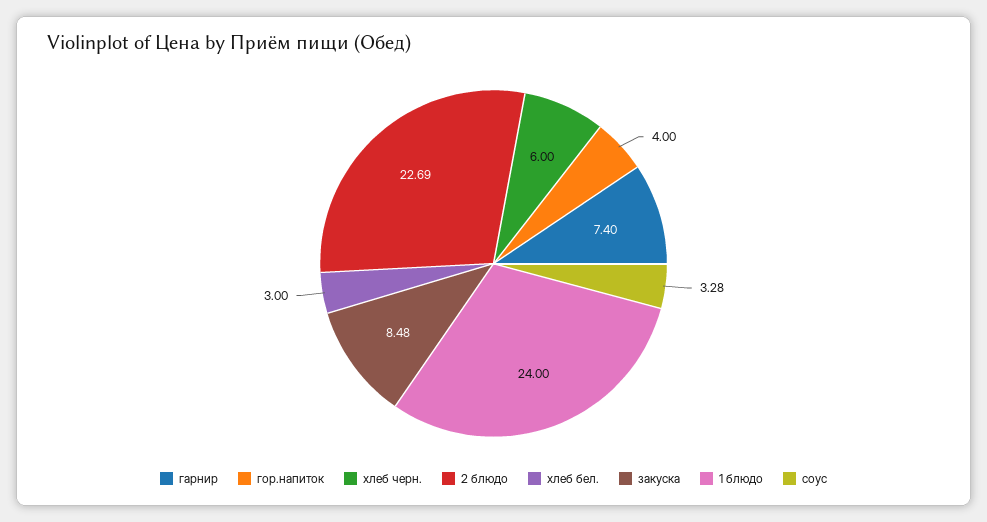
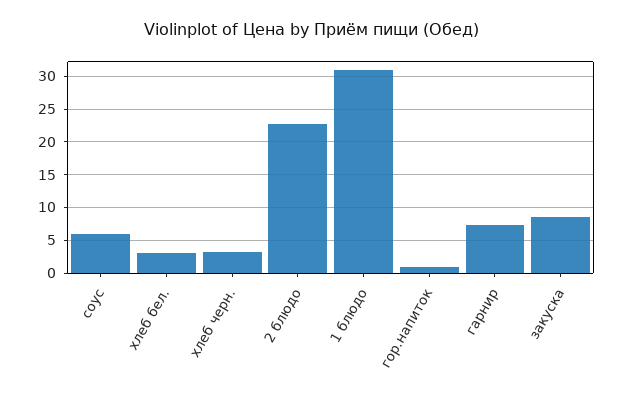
  {
    "гарнир": 7.4,
-   "гор.напиток": 4,
+   "гор.напиток": 1,
-   "хлеб черн.": 6,
+   "хлеб черн.": 3,
    "2 блюдо": 22.69,
    "хлеб бел.": 3,
    "закуска": 8.48,
-   "1 блюдо": 24,
+   "1 блюдо": 31,
-   "соус": 3.28
+   "соус": 6
  }

